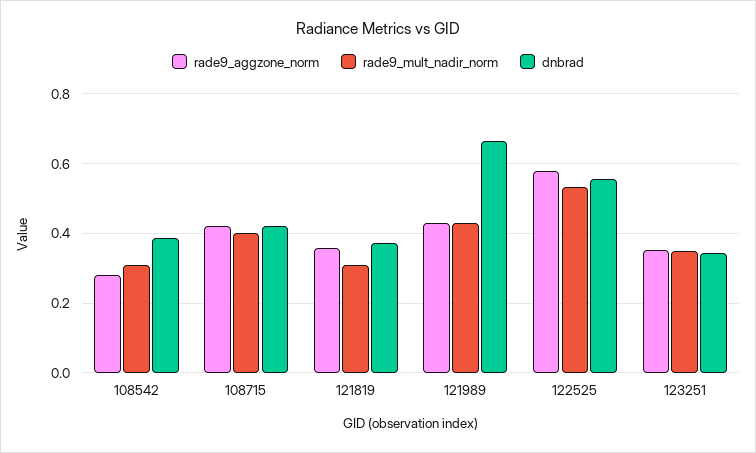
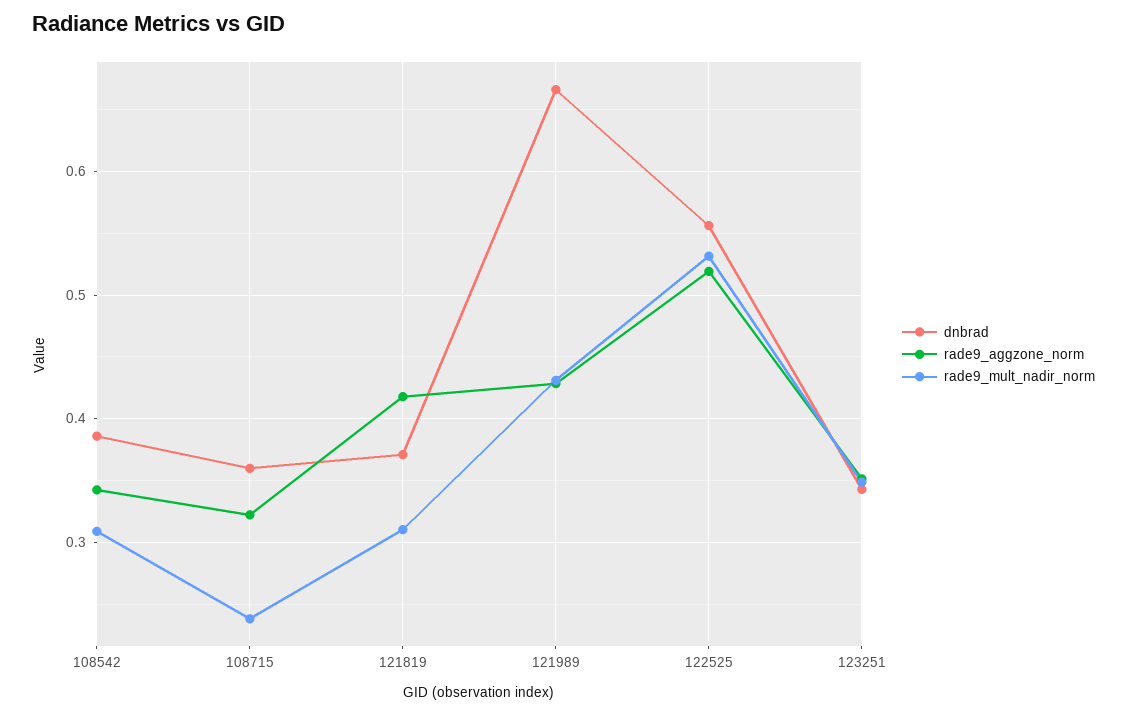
  {
    "rade9_aggzone_norm": {
-     "108542": 0.28,
+     "108542": 0.34,
-     "108715": 0.42,
+     "108715": 0.32,
-     "121819": 0.36,
+     "121819": 0.42,
      "121989": 0.43,
-     "122525": 0.58,
+     "122525": 0.52,
      "123251": 0.35
    },
    "rade9_mult_nadir_norm": {
      "108542": 0.31,
-     "108715": 0.4,
+     "108715": 0.24,
      "121819": 0.31,
      "121989": 0.43,
      "122525": 0.53,
      "123251": 0.35
    },
    "dnbrad": {
      "108542": 0.39,
-     "108715": 0.42,
+     "108715": 0.36,
      "121819": 0.37,
      "121989": 0.67,
      "122525": 0.56,
      "123251": 0.34
    }
  }

